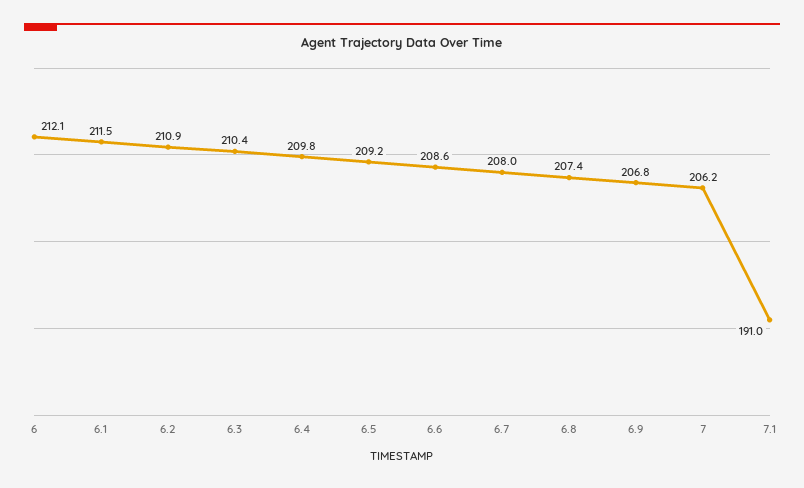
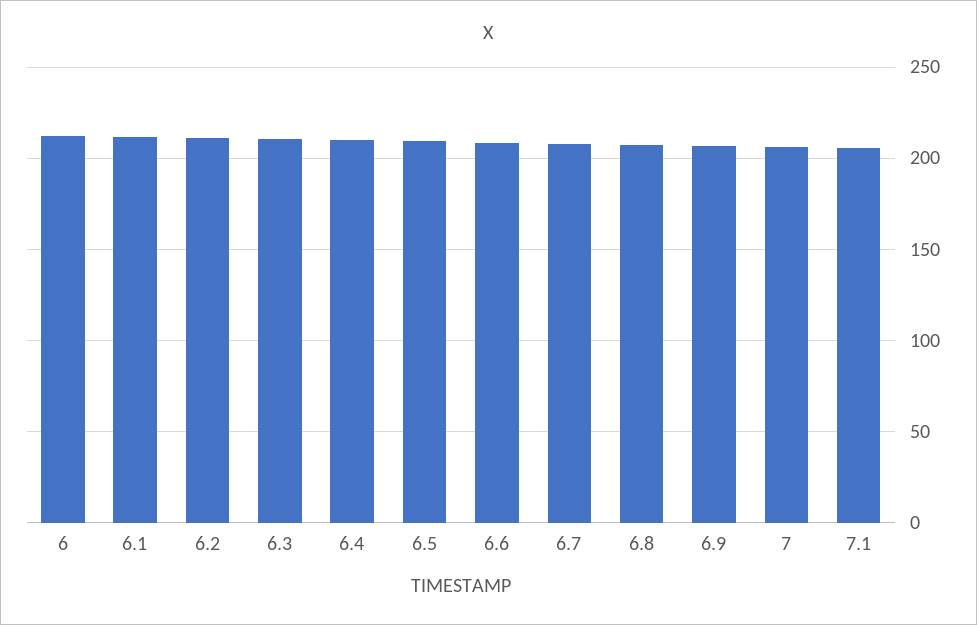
  {
    "6": 212.1,
    "6.1": 211.5,
    "6.2": 210.9,
    "6.3": 210.4,
    "6.4": 209.8,
    "6.5": 209.2,
    "6.6": 208.6,
    "6.7": 208,
    "6.8": 207.4,
    "6.9": 206.8,
    "7": 206.2,
-   "7.1": 191
+   "7.1": 205
  }

